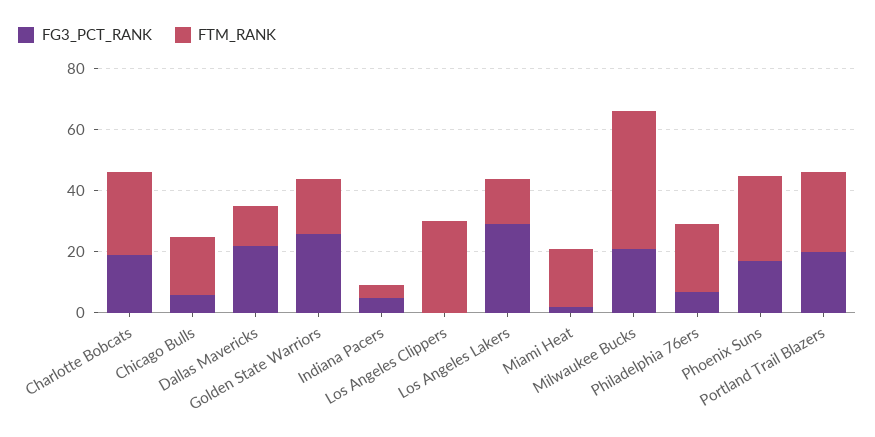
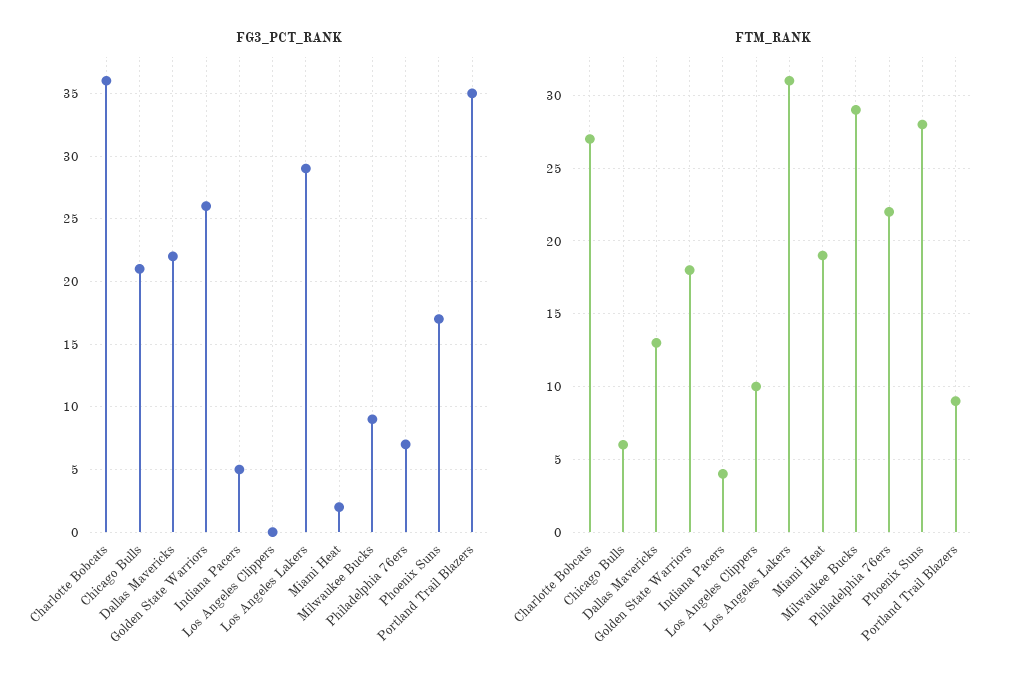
  {
    "FG3_PCT_RANK": {
-     "Charlotte Bobcats": 20,
+     "Charlotte Bobcats": 36,
-     "Chicago Bulls": 5,
+     "Chicago Bulls": 21,
      "Dallas Mavericks": 22,
      "Golden State Warriors": 26,
      "Indiana Pacers": 5,
      "Los Angeles Clippers": 0,
      "Los Angeles Lakers": 29,
      "Miami Heat": 2,
-     "Milwaukee Bucks": 20,
+     "Milwaukee Bucks": 9,
      "Philadelphia 76ers": 7,
      "Phoenix Suns": 17,
-     "Portland Trail Blazers": 20
+     "Portland Trail Blazers": 35
    },
    "FTM_RANK": {
      "Charlotte Bobcats": 27,
-     "Chicago Bulls": 20,
+     "Chicago Bulls": 6,
      "Dallas Mavericks": 13,
      "Golden State Warriors": 18,
      "Indiana Pacers": 4,
-     "Los Angeles Clippers": 30,
+     "Los Angeles Clippers": 10,
-     "Los Angeles Lakers": 15,
+     "Los Angeles Lakers": 31,
      "Miami Heat": 19,
-     "Milwaukee Bucks": 45,
+     "Milwaukee Bucks": 29,
      "Philadelphia 76ers": 22,
      "Phoenix Suns": 28,
-     "Portland Trail Blazers": 25
+     "Portland Trail Blazers": 9
    }
  }

